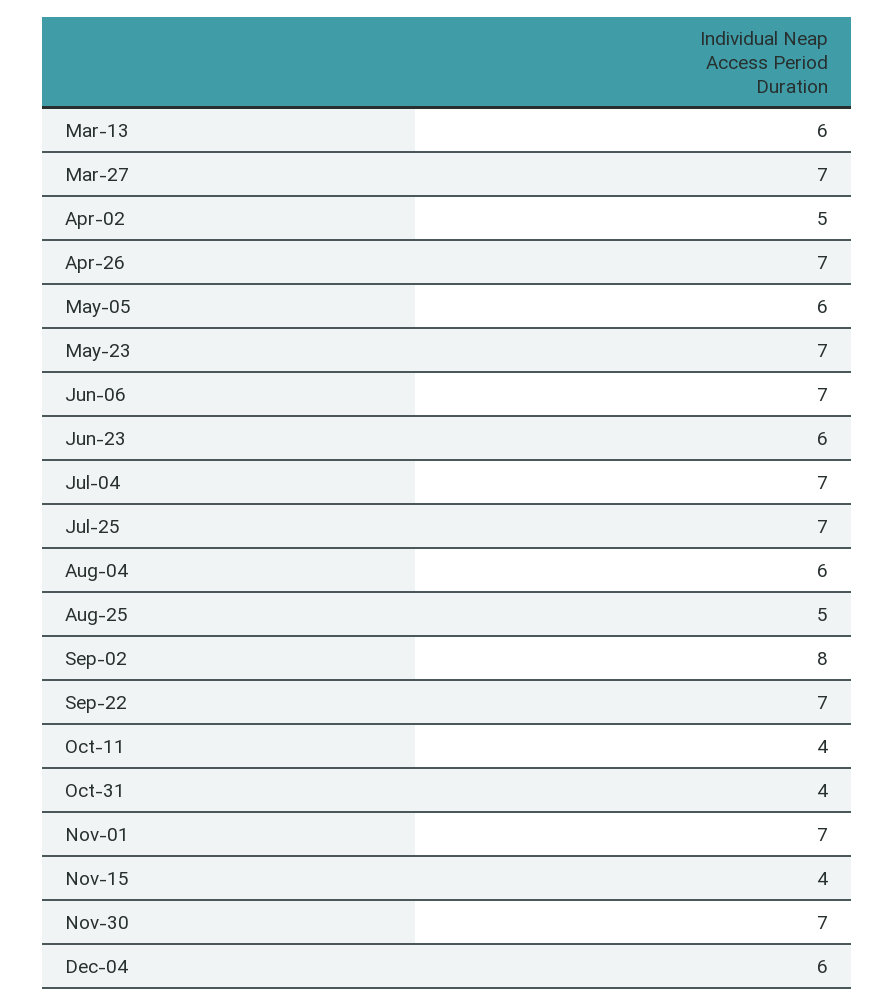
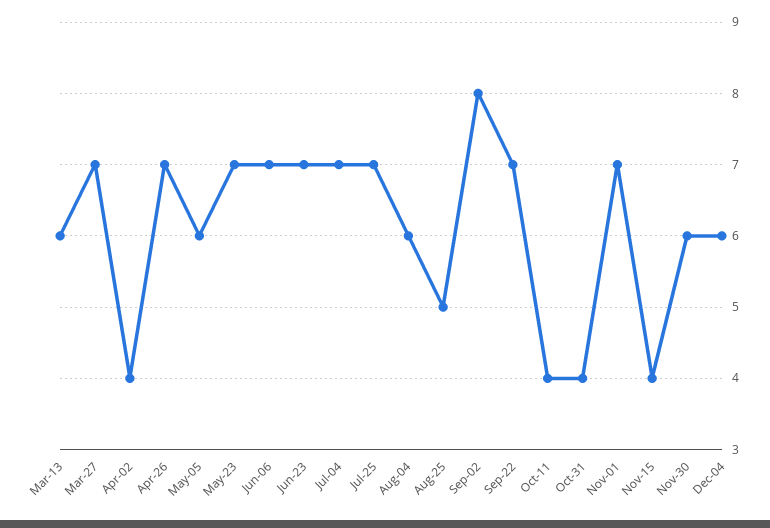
  {
    "Mar-13": 6,
    "Mar-27": 7,
-   "Apr-02": 5,
+   "Apr-02": 4,
    "Apr-26": 7,
    "May-05": 6,
    "May-23": 7,
    "Jun-06": 7,
-   "Jun-23": 6,
+   "Jun-23": 7,
    "Jul-04": 7,
    "Jul-25": 7,
    "Aug-04": 6,
    "Aug-25": 5,
    "Sep-02": 8,
    "Sep-22": 7,
    "Oct-11": 4,
    "Oct-31": 4,
    "Nov-01": 7,
    "Nov-15": 4,
-   "Nov-30": 7,
+   "Nov-30": 6,
    "Dec-04": 6
  }

